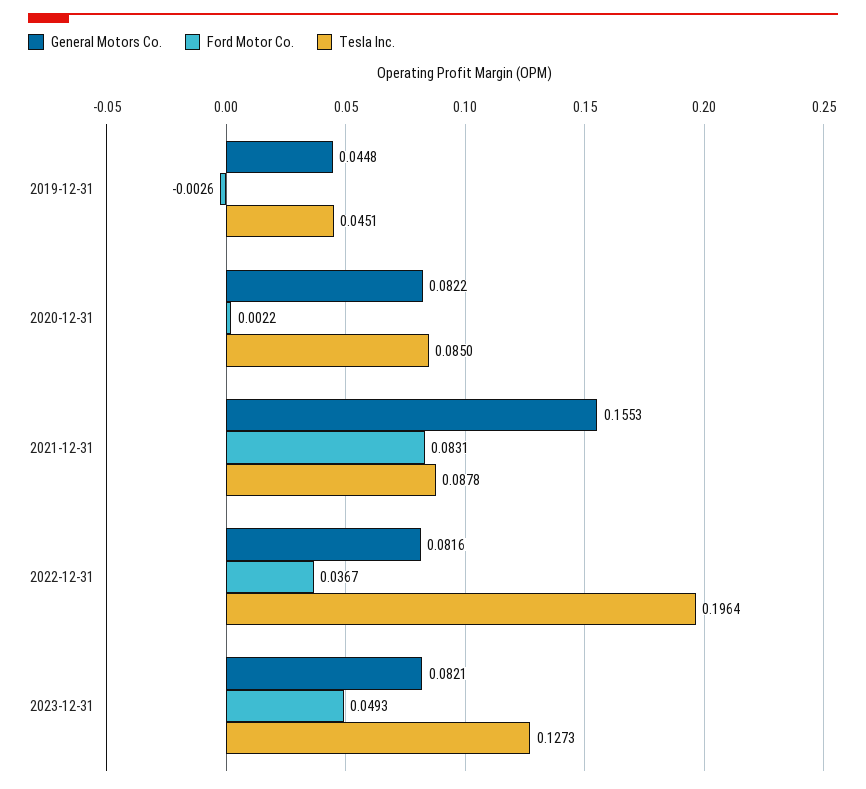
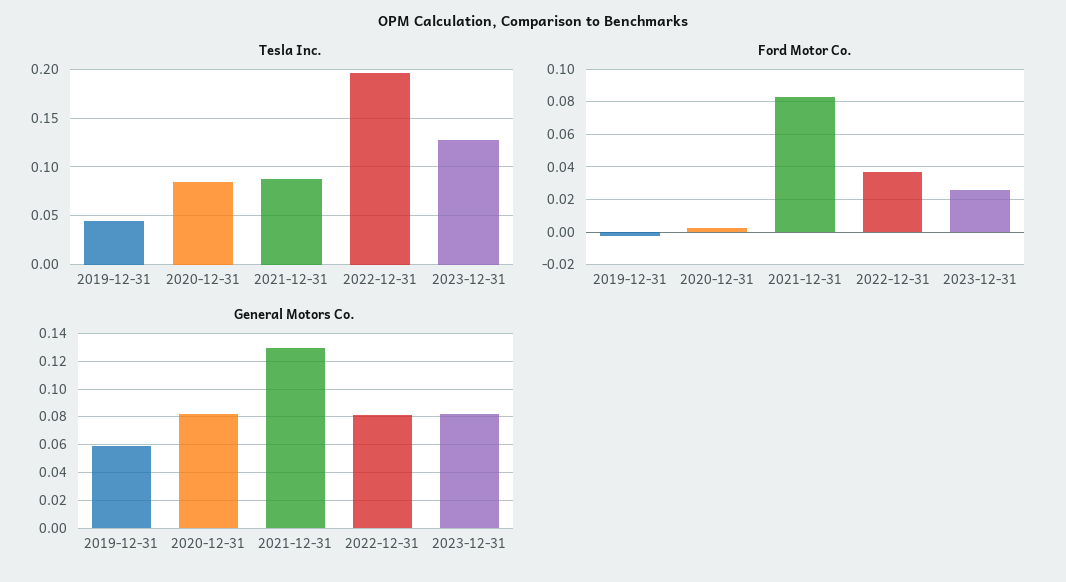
  {
    "General Motors Co.": {
-     "2019-12-31": 0.0448,
+     "2019-12-31": 0.06,
      "2020-12-31": 0.0822,
-     "2021-12-31": 0.1553,
+     "2021-12-31": 0.13,
      "2022-12-31": 0.0816,
      "2023-12-31": 0.0821
    },
    "Ford Motor Co.": {
      "2019-12-31": -0.0026,
      "2020-12-31": 0.0022,
      "2021-12-31": 0.0831,
      "2022-12-31": 0.0367,
-     "2023-12-31": 0.0493
+     "2023-12-31": 0.025
    },
    "Tesla Inc.": {
      "2019-12-31": 0.0451,
      "2020-12-31": 0.085,
      "2021-12-31": 0.0878,
      "2022-12-31": 0.1964,
      "2023-12-31": 0.1273
    }
  }

